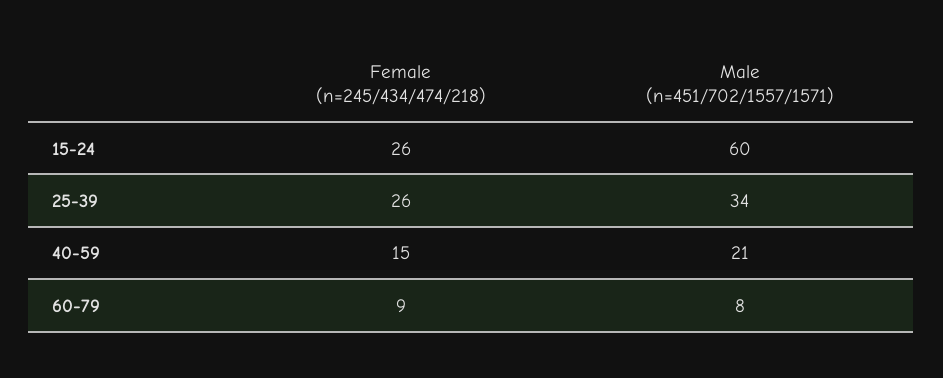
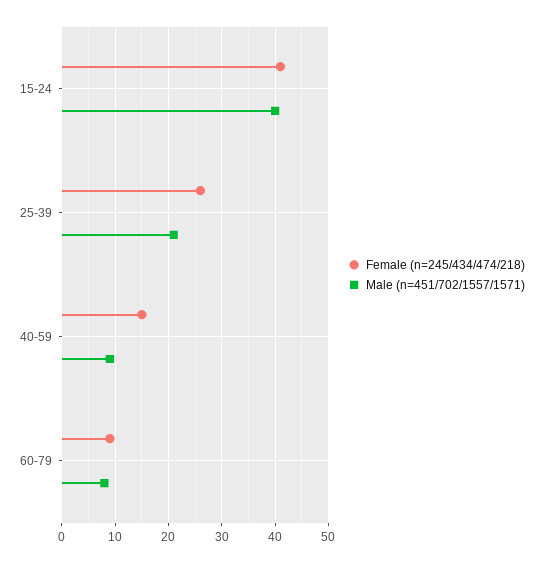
  {
    "Female (n=245/434/474/218)": {
-     "15-24": 26,
+     "15-24": 40,
      "25-39": 26,
      "40-59": 15,
      "60-79": 9
    },
    "Male (n=451/702/1557/1571)": {
-     "15-24": 60,
+     "15-24": 40,
-     "25-39": 34,
+     "25-39": 20,
-     "40-59": 21,
+     "40-59": 10,
      "60-79": 8
    }
  }

